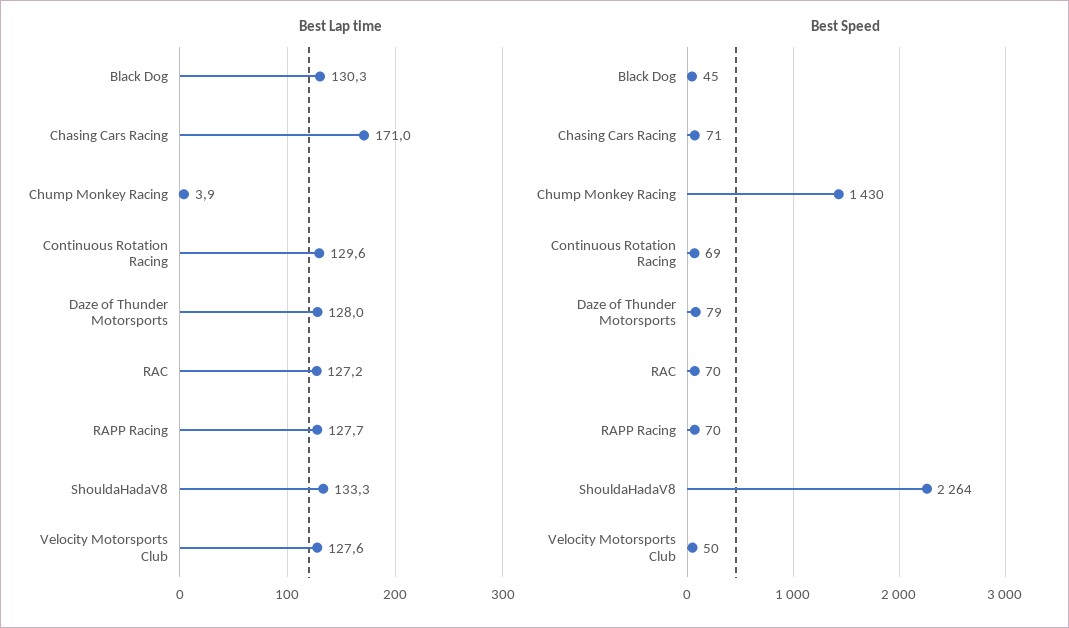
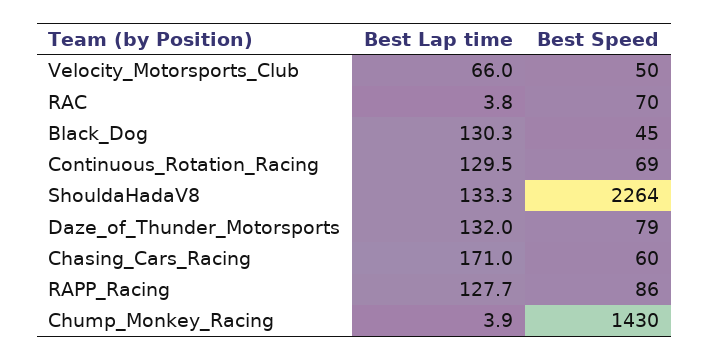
  {
    "Best Lap time": {
      "Black Dog": 130.3,
      "Chasing Cars Racing": 171,
      "Chump Monkey Racing": 3.9,
-     "Continuous Rotation Racing": 129.6,
+     "Continuous Rotation Racing": 129.5,
-     "Daze of Thunder Motorsports": 128,
+     "Daze of Thunder Motorsports": 132,
-     "RAC": 127.2,
+     "RAC": 3.8,
      "RAPP Racing": 127.7,
      "ShouldaHadaV8": 133.3,
-     "Velocity Motorsports Club": 127.6
+     "Velocity Motorsports Club": 66
    },
    "Best Speed": {
      "Black Dog": 45,
-     "Chasing Cars Racing": 71,
+     "Chasing Cars Racing": 60,
      "Chump Monkey Racing": 1430,
      "Continuous Rotation Racing": 69,
      "Daze of Thunder Motorsports": 79,
      "RAC": 70,
-     "RAPP Racing": 70,
+     "RAPP Racing": 86,
      "ShouldaHadaV8": 2264,
      "Velocity Motorsports Club": 50
    }
  }

